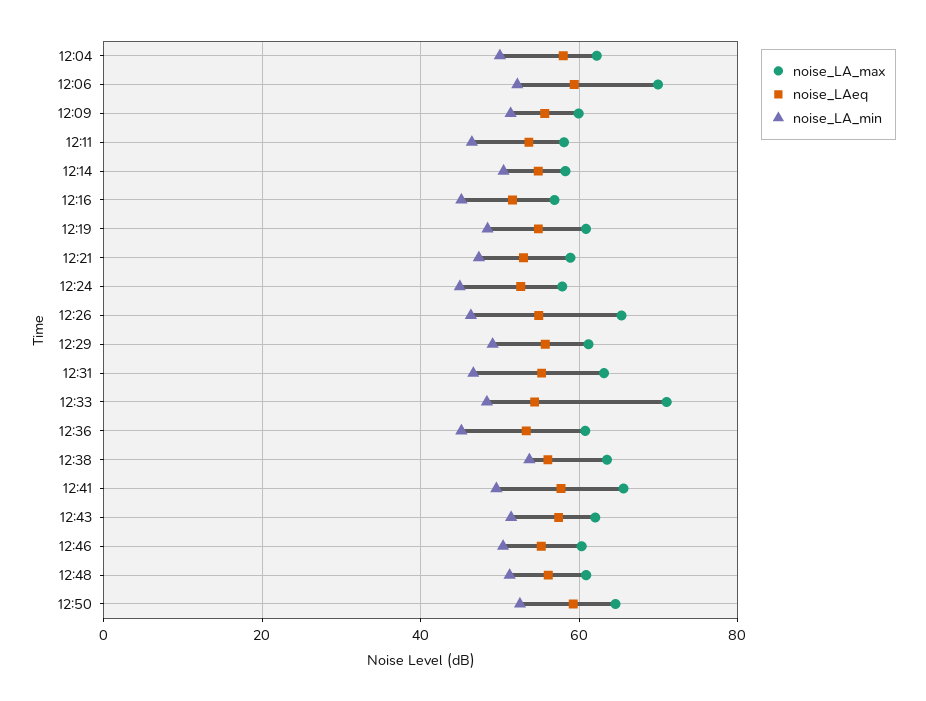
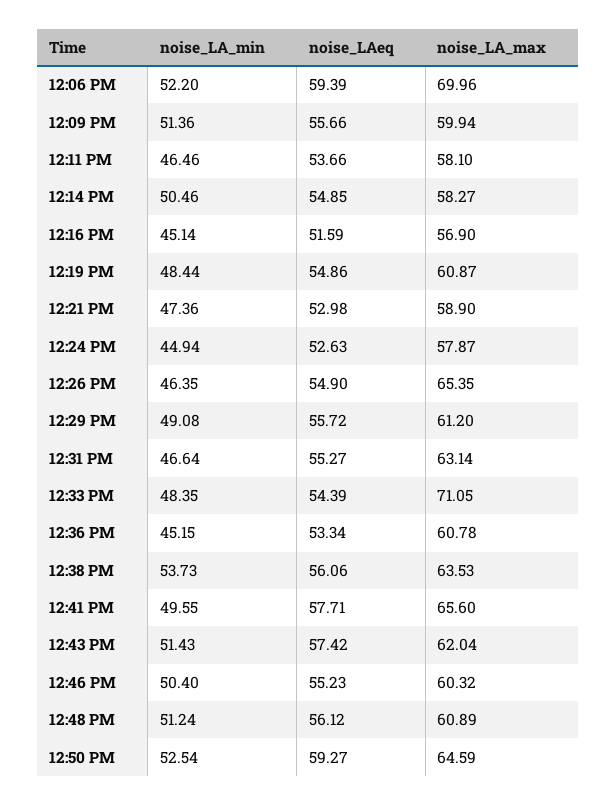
  {
    "noise_LA_max": {
-     "12:04": 62,
      "12:06": 69.96,
      "12:09": 59.94,
      "12:11": 58.1,
      "12:14": 58.27,
      "12:16": 56.9,
      "12:19": 60.87,
      "12:21": 58.9,
      "12:24": 57.87,
      "12:26": 65.35,
      "12:29": 61.2,
      "12:31": 63.14,
      "12:33": 71.05,
      "12:36": 60.78,
      "12:38": 63.53,
      "12:41": 65.6,
      "12:43": 62.04,
      "12:46": 60.32,
      "12:48": 60.89,
      "12:50": 64.59
    },
    "noise_LAeq": {
-     "12:04": 58,
      "12:06": 59.39,
      "12:09": 55.66,
      "12:11": 53.66,
      "12:14": 54.85,
      "12:16": 51.59,
      "12:19": 54.86,
      "12:21": 52.98,
      "12:24": 52.63,
      "12:26": 54.9,
      "12:29": 55.72,
      "12:31": 55.27,
      "12:33": 54.39,
      "12:36": 53.34,
      "12:38": 56.06,
      "12:41": 57.71,
      "12:43": 57.42,
      "12:46": 55.23,
      "12:48": 56.12,
      "12:50": 59.27
    },
    "noise_LA_min": {
-     "12:04": 50,
      "12:06": 52.2,
      "12:09": 51.36,
      "12:11": 46.46,
      "12:14": 50.46,
      "12:16": 45.14,
      "12:19": 48.44,
      "12:21": 47.36,
      "12:24": 44.94,
      "12:26": 46.35,
      "12:29": 49.08,
      "12:31": 46.64,
      "12:33": 48.35,
      "12:36": 45.15,
      "12:38": 53.73,
      "12:41": 49.55,
      "12:43": 51.43,
      "12:46": 50.4,
      "12:48": 51.24,
      "12:50": 52.54
    }
  }

